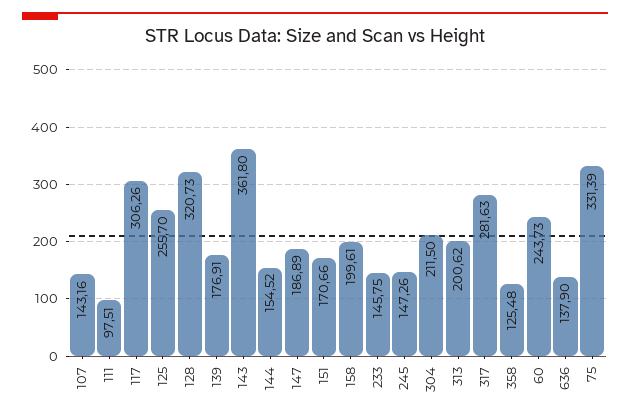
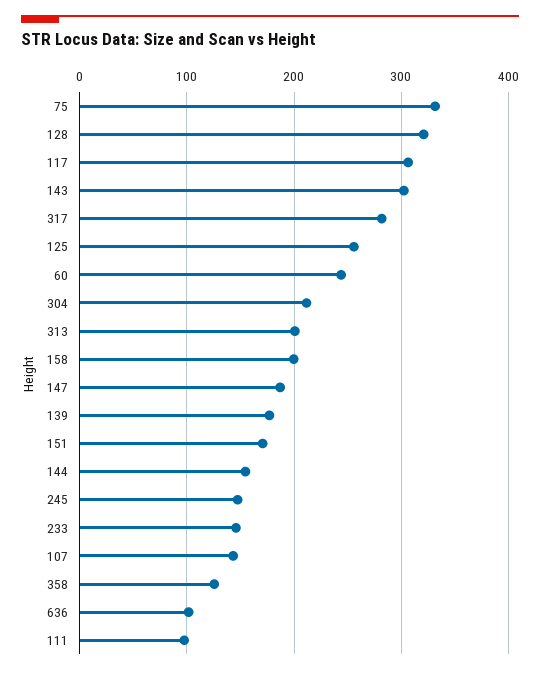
  {
    "107": 143.16,
    "111": 97.51,
    "117": 306.26,
    "125": 255.7,
    "128": 320.73,
    "139": 176.91,
-   "143": 361.8,
+   "143": 300,
    "144": 154.52,
    "147": 186.89,
    "151": 170.66,
    "158": 199.61,
    "233": 145.75,
    "245": 147.26,
    "304": 211.5,
    "313": 200.62,
    "317": 281.63,
    "358": 125.48,
    "60": 243.73,
-   "636": 137.9,
+   "636": 100,
    "75": 331.39
  }

